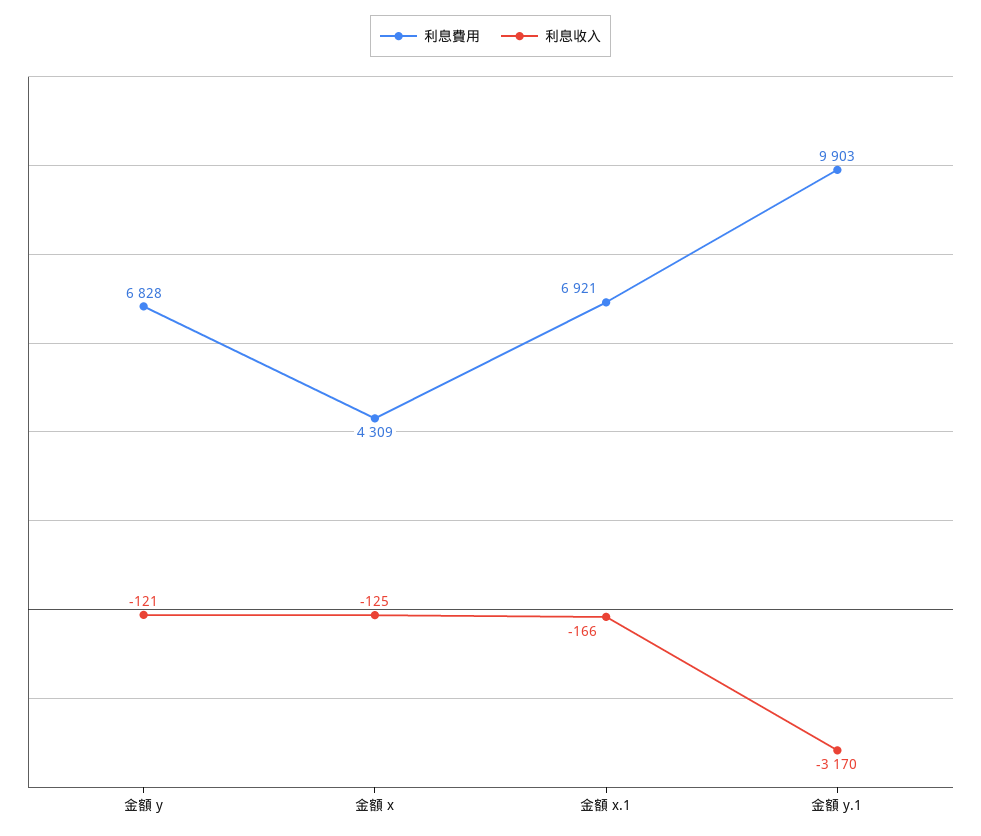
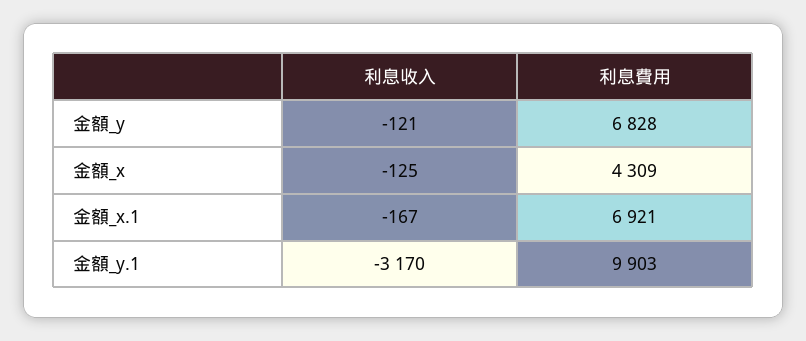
  {
    "利息費用": {
      "金額 y": 6828,
      "金額 x": 4309,
      "金額 x.1": 6921,
      "金額 y.1": 9903
    },
    "利息收入": {
      "金額 y": -121,
      "金額 x": -125,
-     "金額 x.1": -166,
+     "金額 x.1": -167,
      "金額 y.1": -3170
    }
  }

